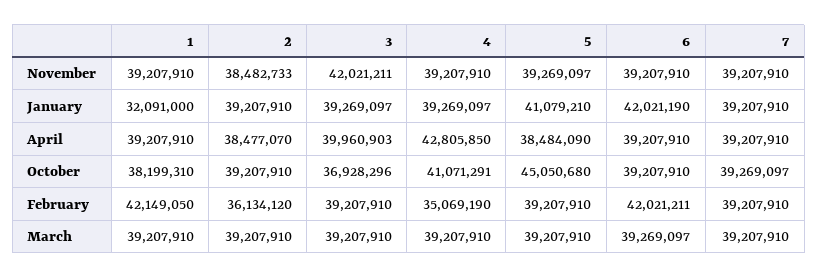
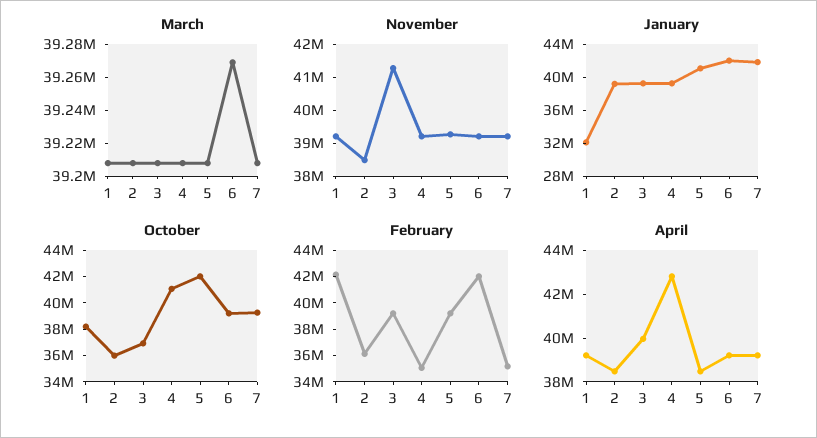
  {
    "November": {
      "1": 39207910,
      "2": 38482733,
-     "3": 42021211,
+     "3": 41250000,
      "4": 39207910,
      "5": 39269097,
      "6": 39207910,
      "7": 39207910
    },
    "January": {
      "1": 32091000,
      "2": 39207910,
      "3": 39269097,
      "4": 39269097,
      "5": 41079210,
      "6": 42021190,
-     "7": 39207910
+     "7": 42000000
    },
    "April": {
      "1": 39207910,
      "2": 38477070,
      "3": 39960903,
      "4": 42805850,
      "5": 38484090,
      "6": 39207910,
      "7": 39207910
    },
    "October": {
      "1": 38199310,
-     "2": 39207910,
+     "2": 36000000,
      "3": 36928296,
      "4": 41071291,
-     "5": 45050680,
+     "5": 42000000,
      "6": 39207910,
      "7": 39269097
    },
    "February": {
      "1": 42149050,
      "2": 36134120,
      "3": 39207910,
      "4": 35069190,
      "5": 39207910,
      "6": 42021211,
-     "7": 39207910
+     "7": 35000000
    },
    "March": {
      "1": 39207910,
      "2": 39207910,
      "3": 39207910,
      "4": 39207910,
      "5": 39207910,
      "6": 39269097,
      "7": 39207910
    }
  }

